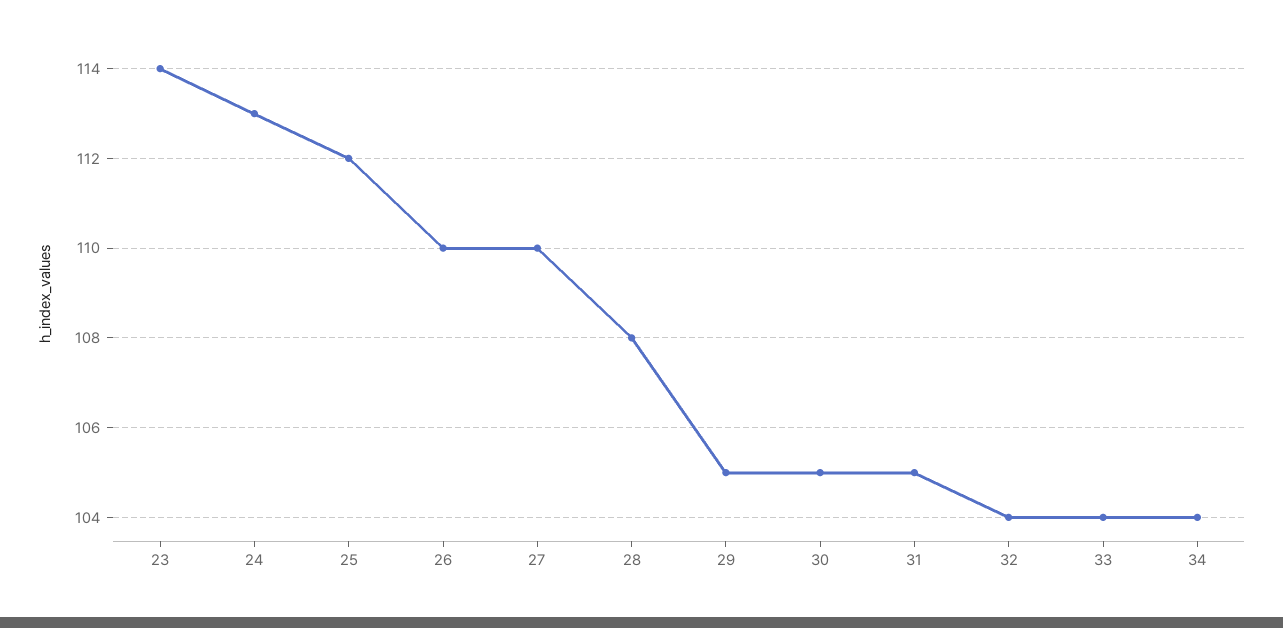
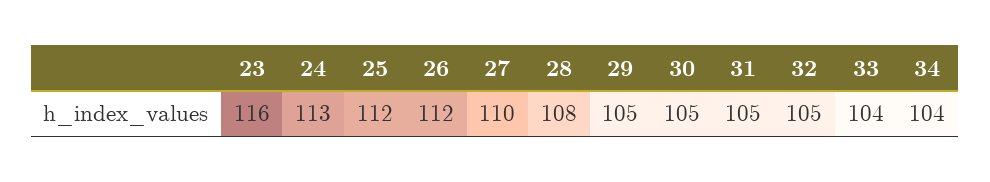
  {
-   "23": 114,
+   "23": 116,
    "24": 113,
    "25": 112,
-   "26": 110,
+   "26": 112,
    "27": 110,
    "28": 108,
    "29": 105,
    "30": 105,
    "31": 105,
-   "32": 104,
+   "32": 105,
    "33": 104,
    "34": 104
  }

